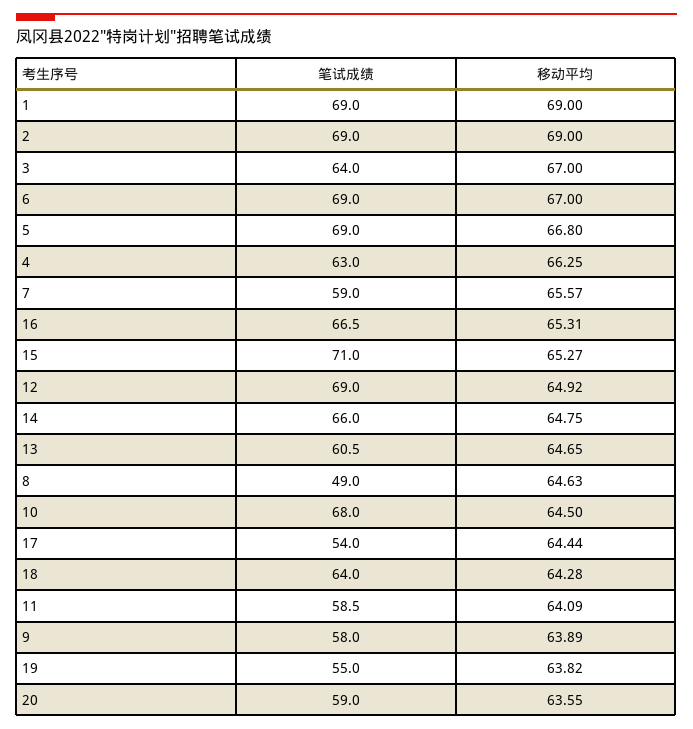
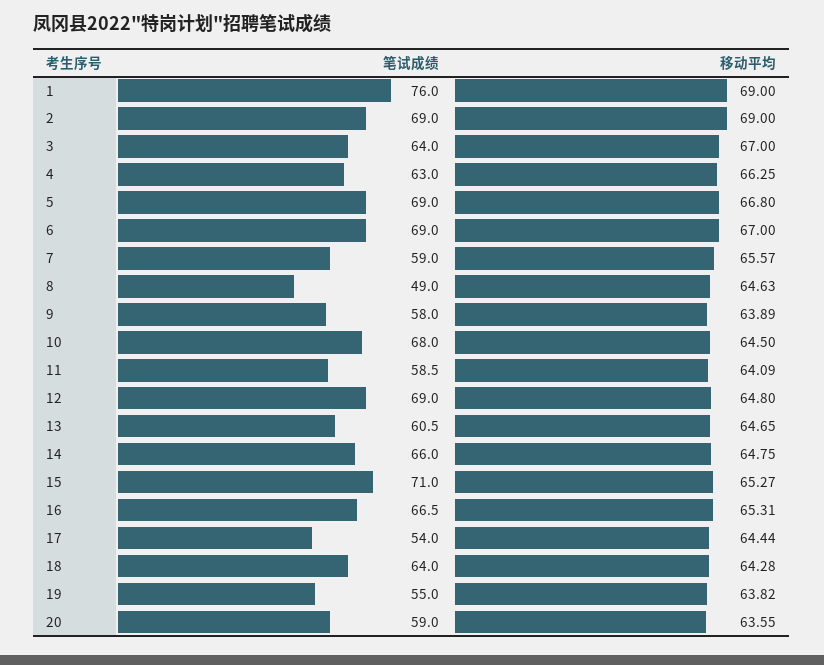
  {
    "笔试成绩": {
-     "1": 69,
+     "1": 76,
      "2": 69,
      "3": 64,
      "6": 69,
      "5": 69,
      "4": 63,
      "7": 59,
      "16": 66.5,
      "15": 71,
      "12": 69,
      "14": 66,
      "13": 60.5,
      "8": 49,
      "10": 68,
      "17": 54,
      "18": 64,
      "11": 58.5,
      "9": 58,
      "19": 55,
      "20": 59
    },
    "移动平均": {
      "1": 69,
      "2": 69,
      "3": 67,
      "6": 67,
      "5": 66.8,
      "4": 66.25,
      "7": 65.57,
      "16": 65.31,
      "15": 65.27,
-     "12": 64.92,
+     "12": 64.8,
      "14": 64.75,
      "13": 64.65,
      "8": 64.63,
      "10": 64.5,
      "17": 64.44,
      "18": 64.28,
      "11": 64.09,
      "9": 63.89,
      "19": 63.82,
      "20": 63.55
    }
  }

